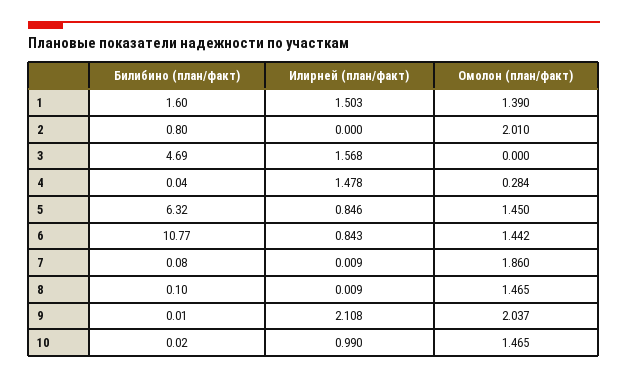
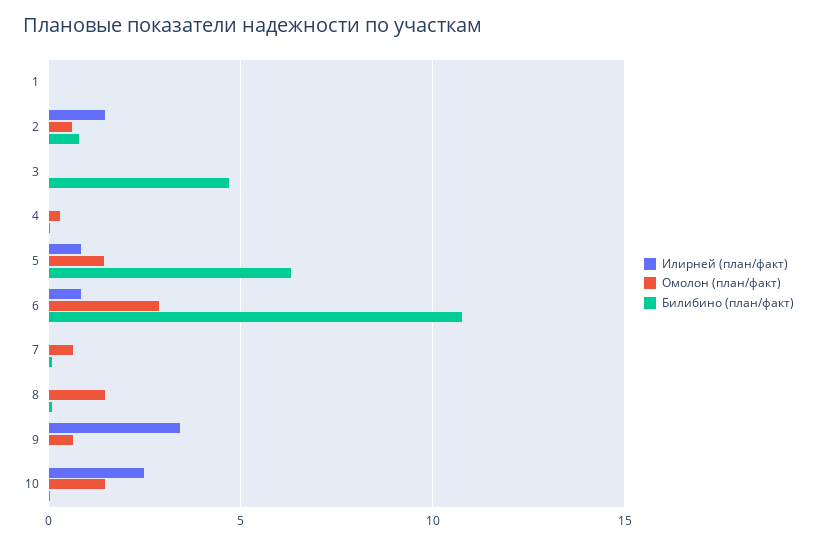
  {
    "Билибино (план/факт)": {
-     "1": 1.6,
+     "1": 0,
      "2": 0.8,
      "3": 4.69,
      "4": 0.04,
      "5": 6.32,
      "6": 10.77,
      "7": 0.08,
      "8": 0.1,
      "9": 0.01,
      "10": 0.02
    },
    "Илирней (план/факт)": {
-     "1": 1.503,
+     "1": 0,
-     "2": 0,
+     "2": 1.5,
-     "3": 1.568,
+     "3": 0,
-     "4": 1.478,
+     "4": 0,
      "5": 0.846,
      "6": 0.843,
      "7": 0.009,
      "8": 0.009,
-     "9": 2.108,
+     "9": 3.5,
-     "10": 0.99
+     "10": 2.5
    },
    "Омолон (план/факт)": {
-     "1": 1.39,
+     "1": 0,
-     "2": 2.01,
+     "2": 0.5,
      "3": 0,
      "4": 0.284,
      "5": 1.45,
-     "6": 1.442,
+     "6": 3,
-     "7": 1.86,
+     "7": 0.5,
      "8": 1.465,
-     "9": 2.037,
+     "9": 0.5,
      "10": 1.465
    }
  }

